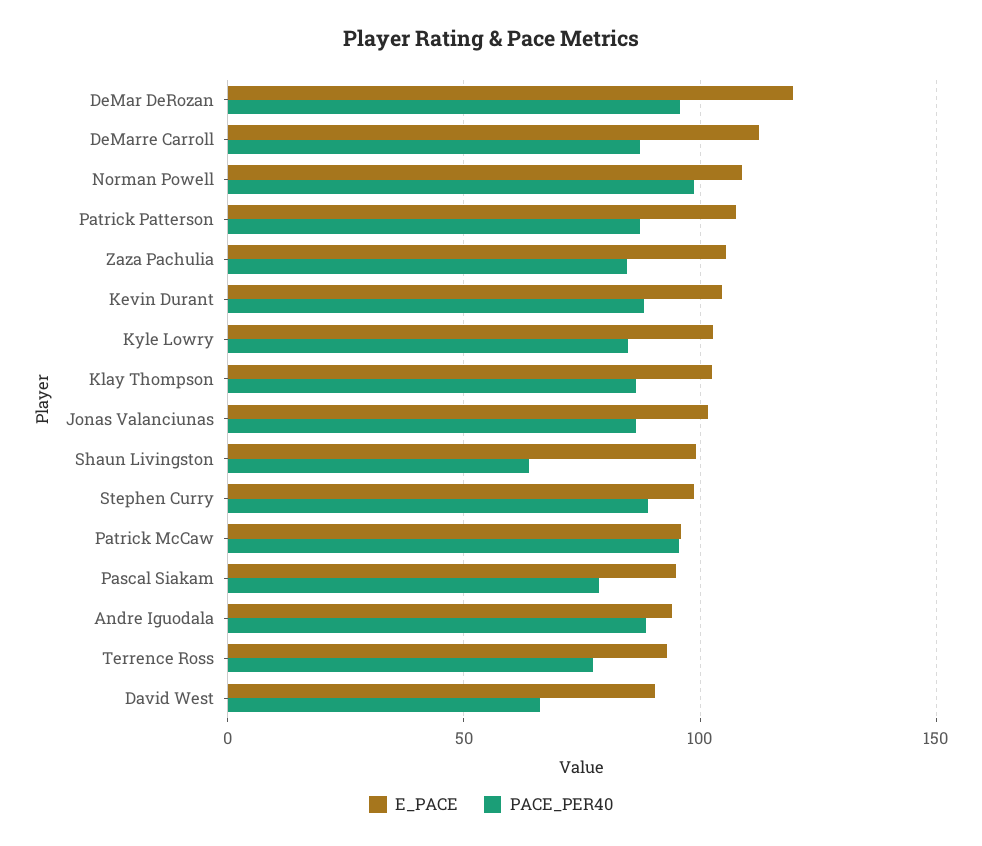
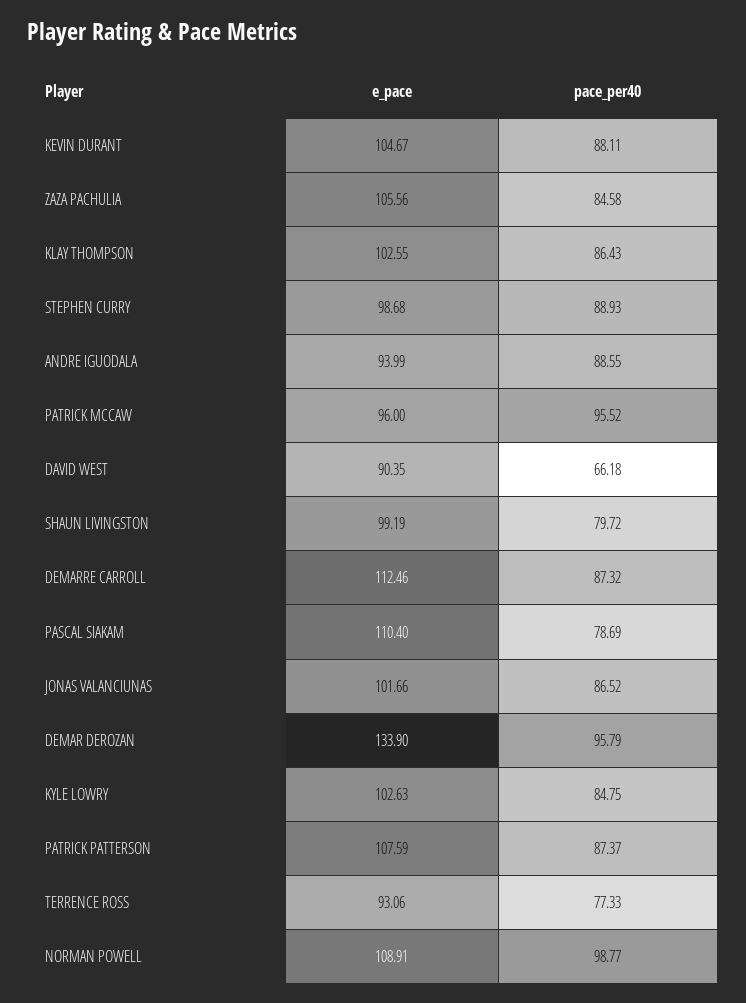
  {
    "E_PACE": {
-     "DeMar DeRozan": 120,
+     "DeMar DeRozan": 133.9,
      "DeMarre Carroll": 112.46,
      "Norman Powell": 108.91,
      "Patrick Patterson": 107.59,
      "Zaza Pachulia": 105.56,
      "Kevin Durant": 104.67,
      "Kyle Lowry": 102.63,
      "Klay Thompson": 102.55,
      "Jonas Valanciunas": 101.66,
      "Shaun Livingston": 99.19,
      "Stephen Curry": 98.68,
      "Patrick McCaw": 96,
-     "Pascal Siakam": 95,
+     "Pascal Siakam": 110.4,
      "Andre Iguodala": 93.99,
      "Terrence Ross": 93.06,
      "David West": 90.35
    },
    "PACE_PER40": {
      "DeMar DeRozan": 95.79,
      "DeMarre Carroll": 87.32,
      "Norman Powell": 98.77,
      "Patrick Patterson": 87.37,
      "Zaza Pachulia": 84.58,
      "Kevin Durant": 88.11,
      "Kyle Lowry": 84.75,
      "Klay Thompson": 86.43,
      "Jonas Valanciunas": 86.52,
-     "Shaun Livingston": 65,
+     "Shaun Livingston": 79.72,
      "Stephen Curry": 88.93,
      "Patrick McCaw": 95.52,
      "Pascal Siakam": 78.69,
      "Andre Iguodala": 88.55,
      "Terrence Ross": 77.33,
      "David West": 66.18
    }
  }

